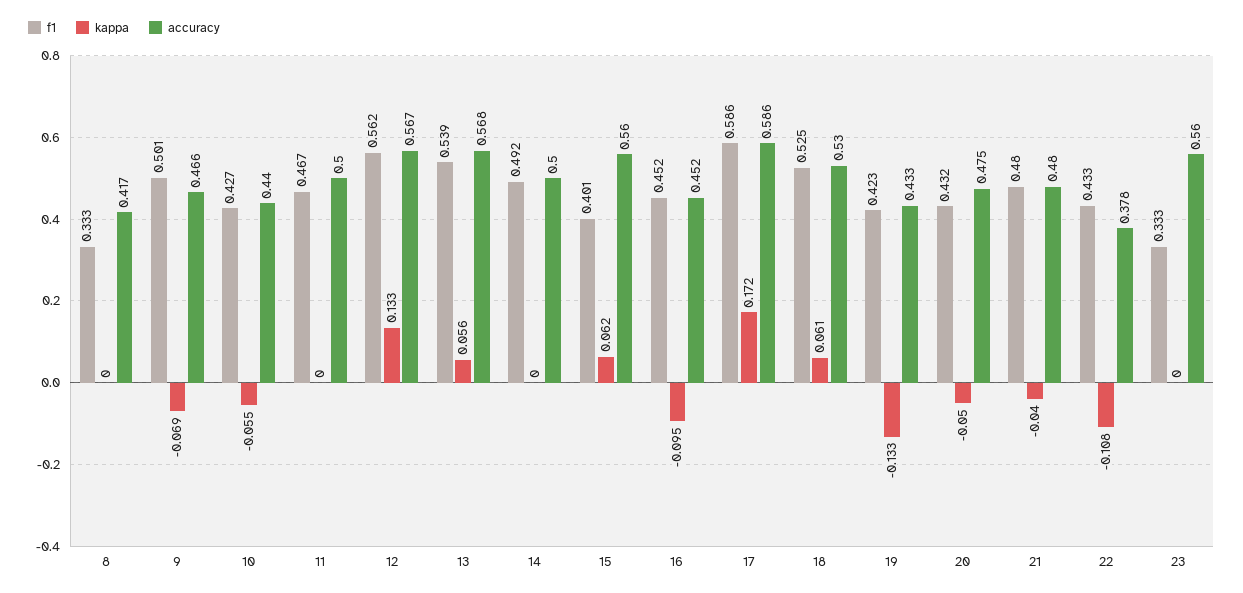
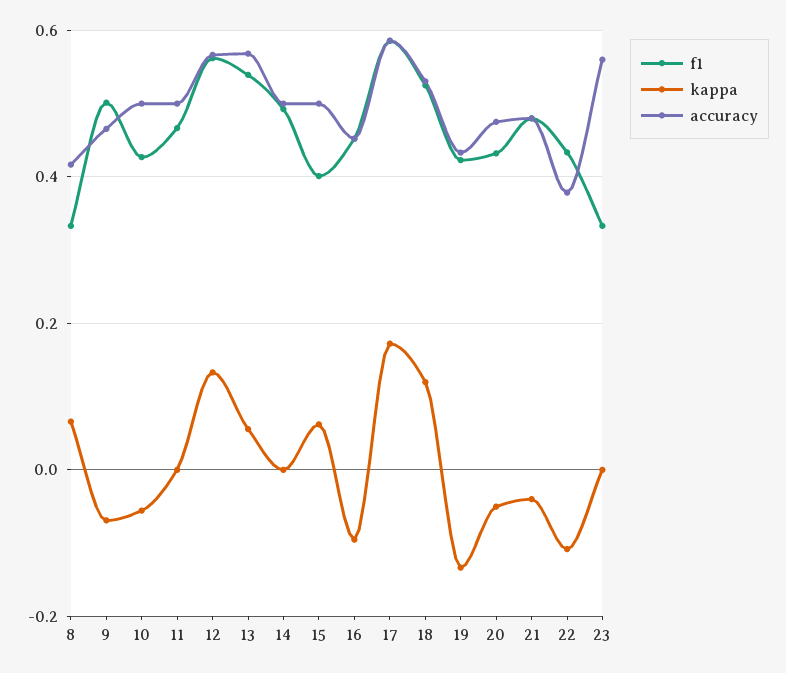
  {
    "f1": {
      "8": 0.333,
      "9": 0.501,
      "10": 0.427,
      "11": 0.467,
      "12": 0.562,
      "13": 0.539,
      "14": 0.492,
      "15": 0.401,
      "16": 0.452,
      "17": 0.586,
      "18": 0.525,
      "19": 0.423,
      "20": 0.432,
      "21": 0.48,
      "22": 0.433,
      "23": 0.333
    },
    "kappa": {
-     "8": 0,
+     "8": 0.06,
      "9": -0.069,
      "10": -0.055,
      "11": 0,
      "12": 0.133,
      "13": 0.056,
      "14": 0,
      "15": 0.062,
      "16": -0.095,
      "17": 0.172,
-     "18": 0.061,
+     "18": 0.12,
      "19": -0.133,
      "20": -0.05,
      "21": -0.04,
      "22": -0.108,
      "23": 0
    },
    "accuracy": {
      "8": 0.417,
      "9": 0.466,
-     "10": 0.44,
+     "10": 0.5,
      "11": 0.5,
      "12": 0.567,
      "13": 0.568,
      "14": 0.5,
-     "15": 0.56,
+     "15": 0.5,
      "16": 0.452,
      "17": 0.586,
      "18": 0.53,
      "19": 0.433,
      "20": 0.475,
      "21": 0.48,
      "22": 0.378,
      "23": 0.56
    }
  }

